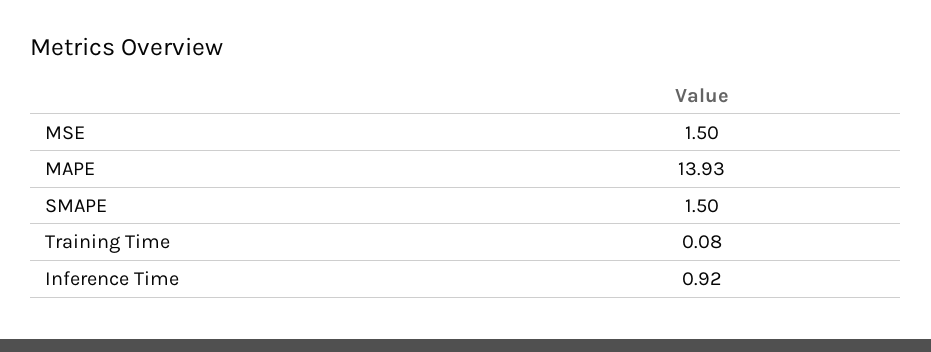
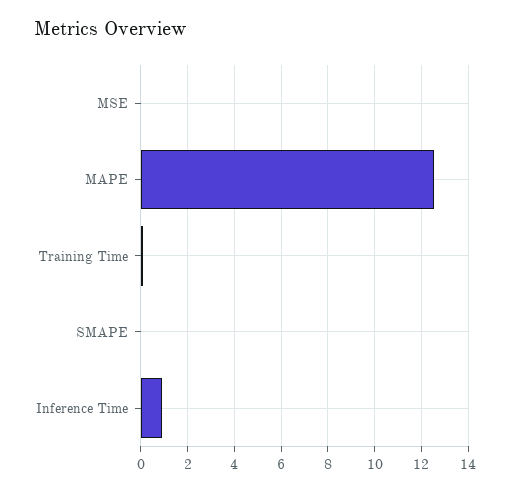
  {
-   "MSE": 1.5,
+   "MSE": 0,
-   "MAPE": 13.93,
+   "MAPE": 12.5,
-   "SMAPE": 1.5,
+   "SMAPE": 0,
    "Training Time": 0.08,
    "Inference Time": 0.92
  }

